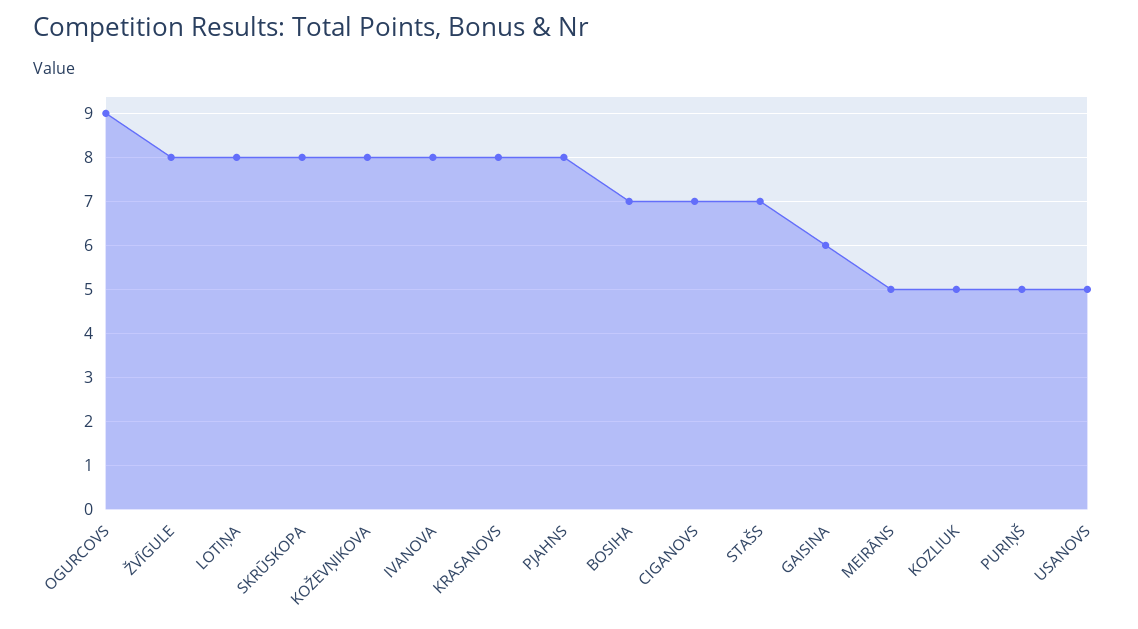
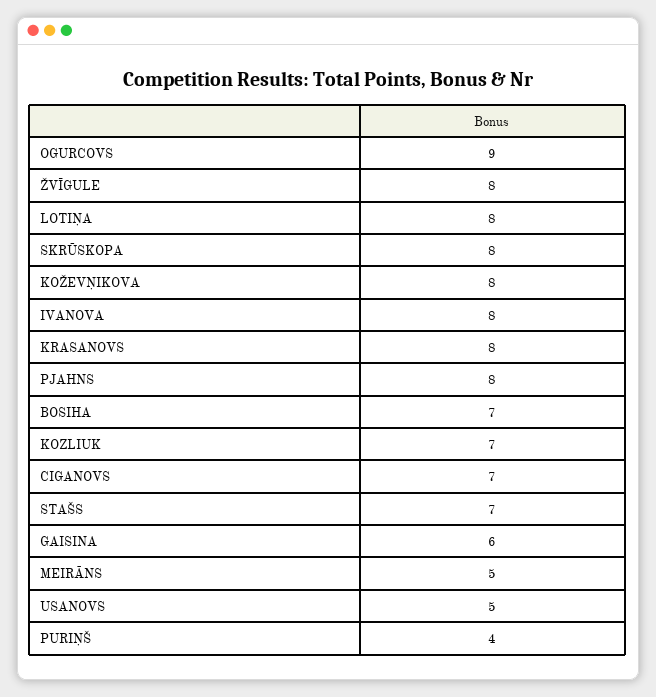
  {
    "OGURCOVS": 9,
    "ŽVĪGULE": 8,
    "LOTIŅA": 8,
    "SKRŪSKOPA": 8,
    "KOŽEVŅIKOVA": 8,
    "IVANOVA": 8,
    "KRASANOVS": 8,
    "PJAHNS": 8,
    "BOSIHA": 7,
    "CIGANOVS": 7,
    "STAŠS": 7,
    "GAISINA": 6,
    "MEIRĀNS": 5,
-   "KOZLIUK": 5,
+   "KOZLIUK": 7,
-   "PURIŅŠ": 5,
+   "PURIŅŠ": 4,
    "USANOVS": 5
  }

